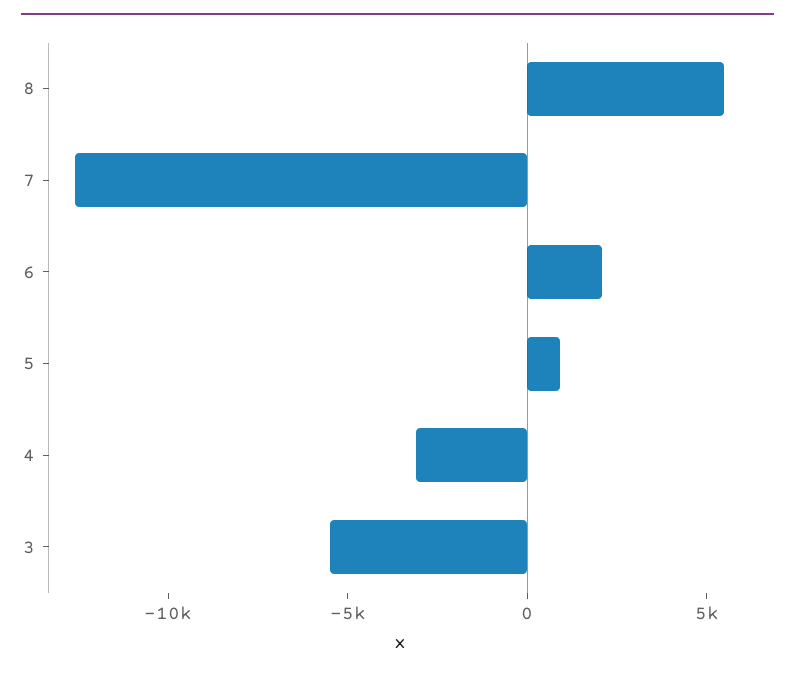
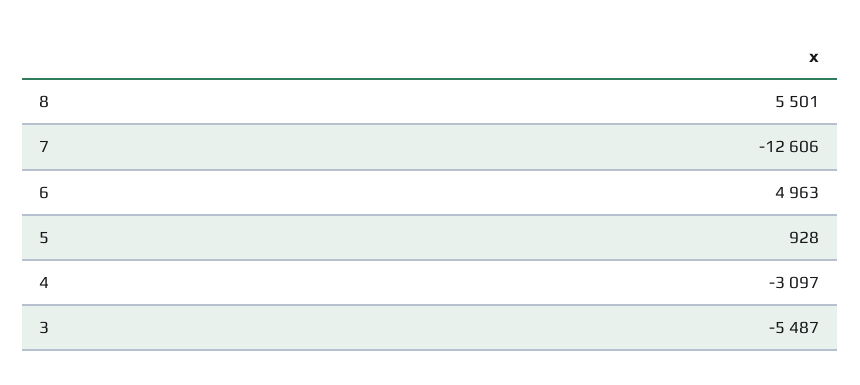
  {
    "8": 5501,
    "7": -12606,
-   "6": 2000,
+   "6": 4963,
    "5": 928,
    "4": -3097,
    "3": -5487
  }

